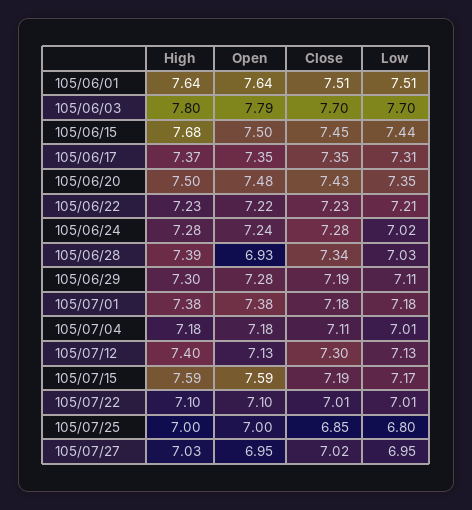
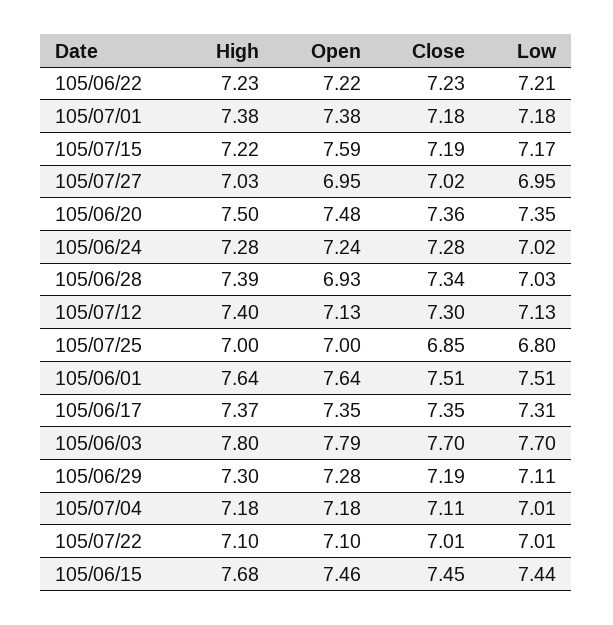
  {
    "High": {
      "105/06/01": 7.64,
      "105/06/03": 7.8,
      "105/06/15": 7.68,
      "105/06/17": 7.37,
      "105/06/20": 7.5,
      "105/06/22": 7.23,
      "105/06/24": 7.28,
      "105/06/28": 7.39,
      "105/06/29": 7.3,
      "105/07/01": 7.38,
      "105/07/04": 7.18,
      "105/07/12": 7.4,
-     "105/07/15": 7.59,
+     "105/07/15": 7.22,
      "105/07/22": 7.1,
      "105/07/25": 7,
      "105/07/27": 7.03
    },
    "Open": {
      "105/06/01": 7.64,
      "105/06/03": 7.79,
-     "105/06/15": 7.5,
+     "105/06/15": 7.46,
      "105/06/17": 7.35,
      "105/06/20": 7.48,
      "105/06/22": 7.22,
      "105/06/24": 7.24,
      "105/06/28": 6.93,
      "105/06/29": 7.28,
      "105/07/01": 7.38,
      "105/07/04": 7.18,
      "105/07/12": 7.13,
      "105/07/15": 7.59,
      "105/07/22": 7.1,
      "105/07/25": 7,
      "105/07/27": 6.95
    },
    "Close": {
      "105/06/01": 7.51,
      "105/06/03": 7.7,
      "105/06/15": 7.45,
      "105/06/17": 7.35,
-     "105/06/20": 7.43,
+     "105/06/20": 7.36,
      "105/06/22": 7.23,
      "105/06/24": 7.28,
      "105/06/28": 7.34,
      "105/06/29": 7.19,
      "105/07/01": 7.18,
      "105/07/04": 7.11,
      "105/07/12": 7.3,
      "105/07/15": 7.19,
      "105/07/22": 7.01,
      "105/07/25": 6.85,
      "105/07/27": 7.02
    },
    "Low": {
      "105/06/01": 7.51,
      "105/06/03": 7.7,
      "105/06/15": 7.44,
      "105/06/17": 7.31,
      "105/06/20": 7.35,
      "105/06/22": 7.21,
      "105/06/24": 7.02,
      "105/06/28": 7.03,
      "105/06/29": 7.11,
      "105/07/01": 7.18,
      "105/07/04": 7.01,
      "105/07/12": 7.13,
      "105/07/15": 7.17,
      "105/07/22": 7.01,
      "105/07/25": 6.8,
      "105/07/27": 6.95
    }
  }

